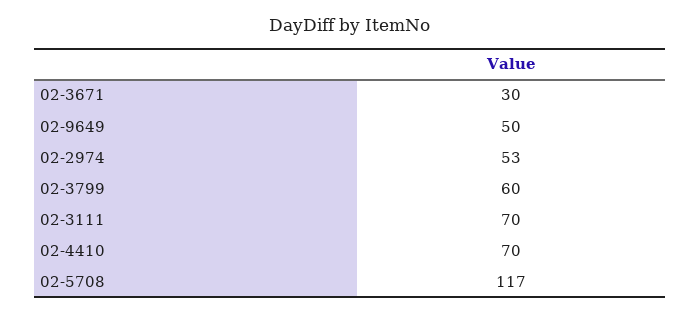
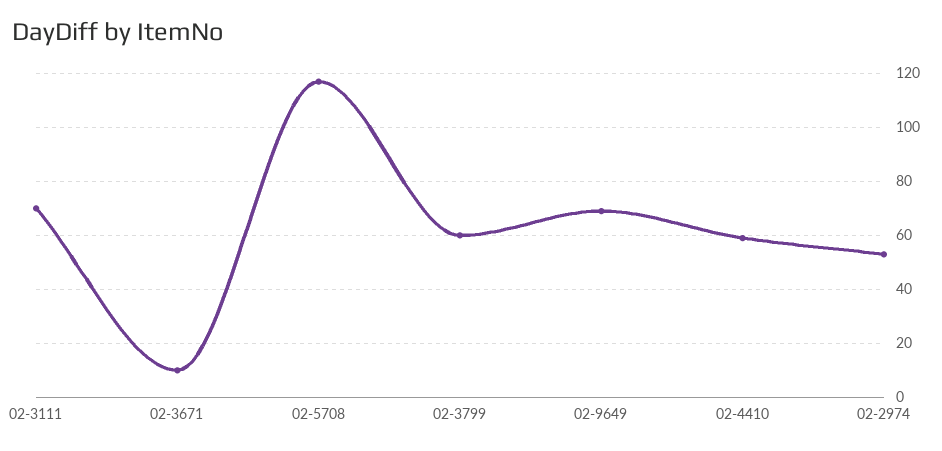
  {
-   "02-3671": 30,
+   "02-3671": 10,
-   "02-9649": 50,
+   "02-9649": 70,
    "02-2974": 53,
    "02-3799": 60,
    "02-3111": 70,
-   "02-4410": 70,
+   "02-4410": 60,
    "02-5708": 117
  }

